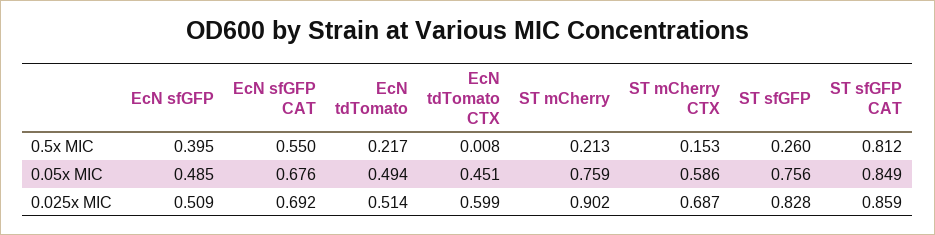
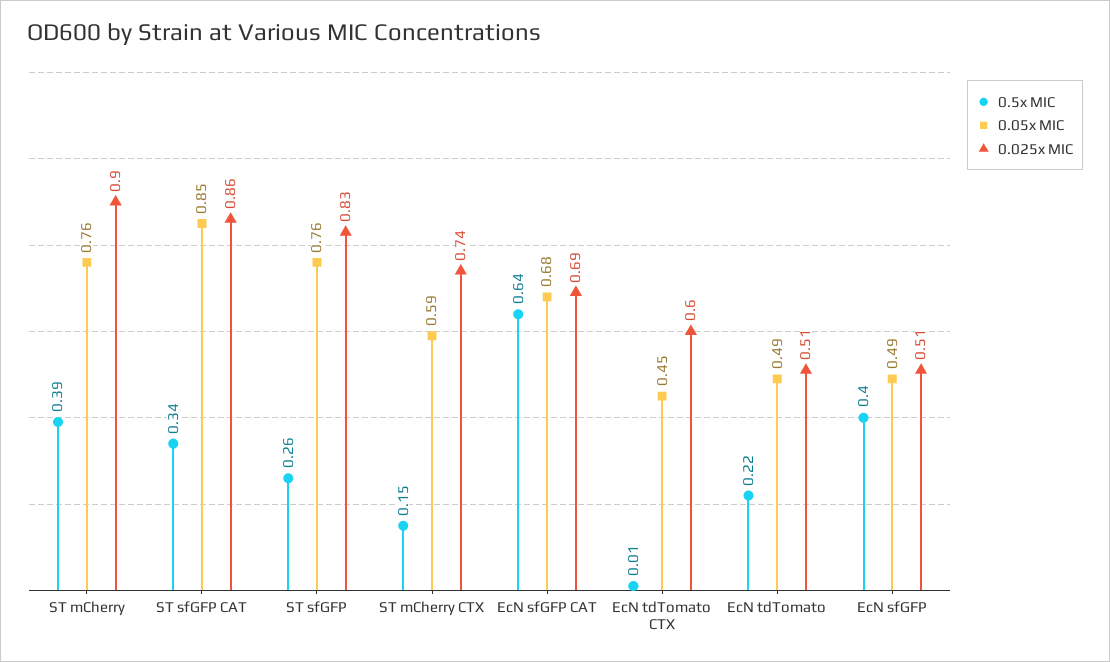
  {
    "0.5x MIC": {
      "EcN sfGFP": 0.395,
-     "EcN sfGFP CAT": 0.55,
+     "EcN sfGFP CAT": 0.64,
      "EcN tdTomato": 0.217,
      "EcN tdTomato CTX": 0.008,
-     "ST mCherry": 0.213,
+     "ST mCherry": 0.39,
      "ST mCherry CTX": 0.153,
      "ST sfGFP": 0.26,
-     "ST sfGFP CAT": 0.812
+     "ST sfGFP CAT": 0.34
    },
    "0.05x MIC": {
      "EcN sfGFP": 0.485,
      "EcN sfGFP CAT": 0.676,
      "EcN tdTomato": 0.494,
      "EcN tdTomato CTX": 0.451,
      "ST mCherry": 0.759,
      "ST mCherry CTX": 0.586,
      "ST sfGFP": 0.756,
      "ST sfGFP CAT": 0.849
    },
    "0.025x MIC": {
      "EcN sfGFP": 0.509,
      "EcN sfGFP CAT": 0.692,
      "EcN tdTomato": 0.514,
      "EcN tdTomato CTX": 0.599,
      "ST mCherry": 0.902,
-     "ST mCherry CTX": 0.687,
+     "ST mCherry CTX": 0.74,
      "ST sfGFP": 0.828,
      "ST sfGFP CAT": 0.859
    }
  }

